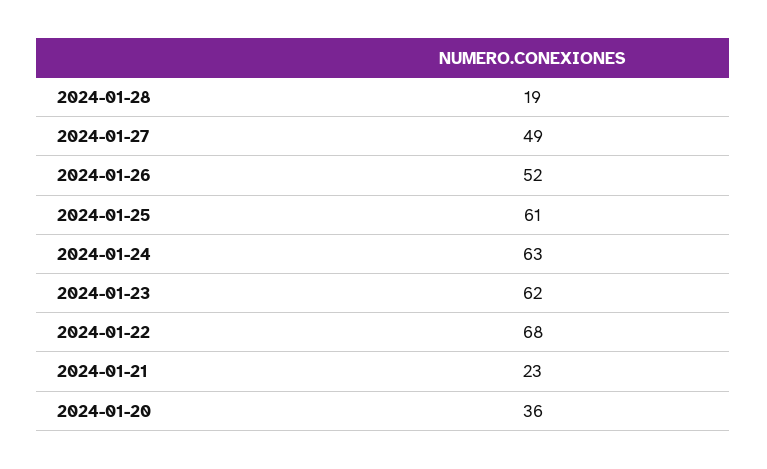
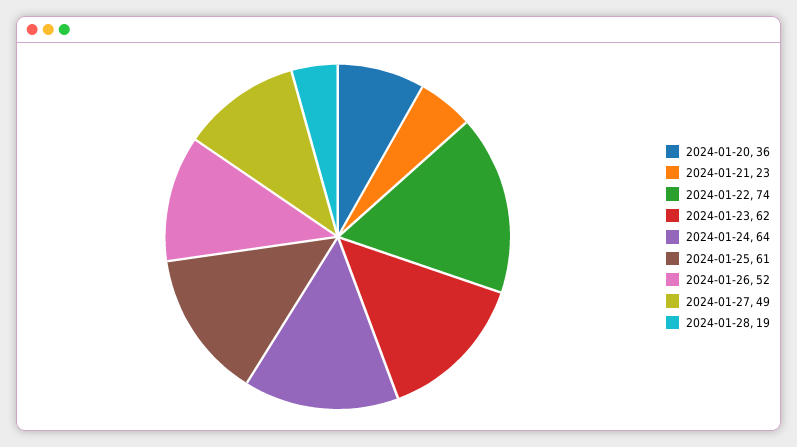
  {
    "2024-01-28": 19,
    "2024-01-27": 49,
    "2024-01-26": 52,
    "2024-01-25": 61,
-   "2024-01-24": 63,
+   "2024-01-24": 64,
    "2024-01-23": 62,
-   "2024-01-22": 68,
+   "2024-01-22": 74,
    "2024-01-21": 23,
    "2024-01-20": 36
  }

